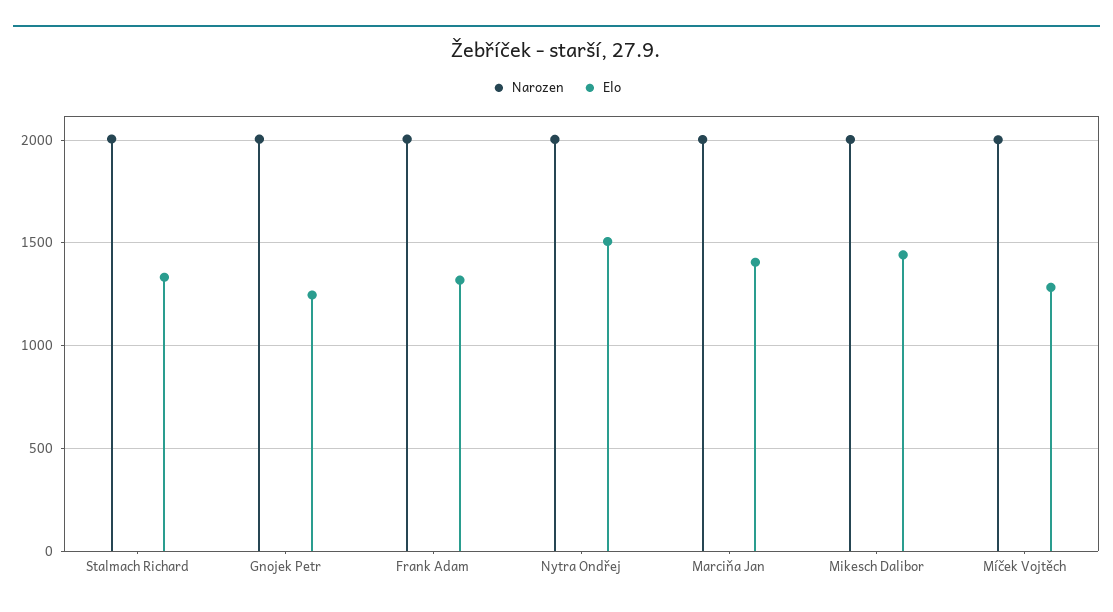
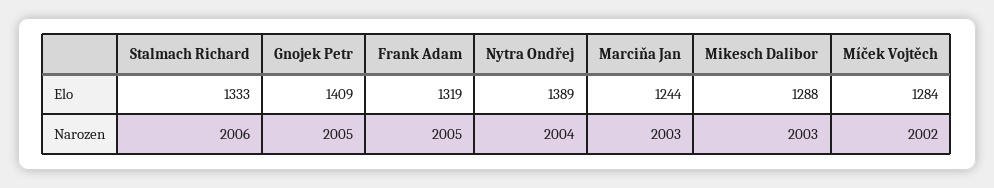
  {
    "Narozen": {
      "Stalmach Richard": 2006,
      "Gnojek Petr": 2005,
      "Frank Adam": 2005,
      "Nytra Ondřej": 2004,
      "Marciňa Jan": 2003,
      "Mikesch Dalibor": 2003,
      "Míček Vojtěch": 2002
    },
    "Elo": {
      "Stalmach Richard": 1333,
-     "Gnojek Petr": 1250,
+     "Gnojek Petr": 1409,
      "Frank Adam": 1319,
-     "Nytra Ondřej": 1500,
+     "Nytra Ondřej": 1389,
-     "Marciňa Jan": 1400,
+     "Marciňa Jan": 1244,
-     "Mikesch Dalibor": 1450,
+     "Mikesch Dalibor": 1288,
      "Míček Vojtěch": 1284
    }
  }

